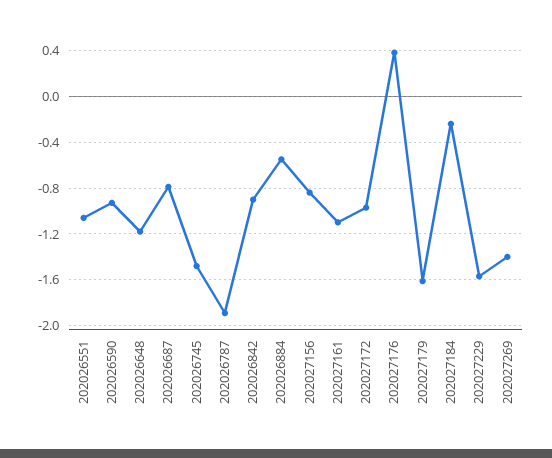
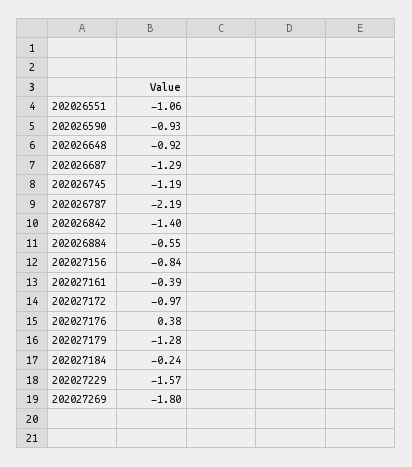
  {
    "202026551": -1.06,
    "202026590": -0.93,
-   "202026648": -1.2,
+   "202026648": -0.92,
-   "202026687": -0.8,
+   "202026687": -1.29,
-   "202026745": -1.5,
+   "202026745": -1.19,
-   "202026787": -1.9,
+   "202026787": -2.19,
-   "202026842": -0.9,
+   "202026842": -1.4,
    "202026884": -0.55,
    "202027156": -0.84,
-   "202027161": -1.1,
+   "202027161": -0.39,
    "202027172": -0.97,
    "202027176": 0.38,
-   "202027179": -1.6,
+   "202027179": -1.28,
    "202027184": -0.24,
    "202027229": -1.57,
-   "202027269": -1.4
+   "202027269": -1.8
  }

